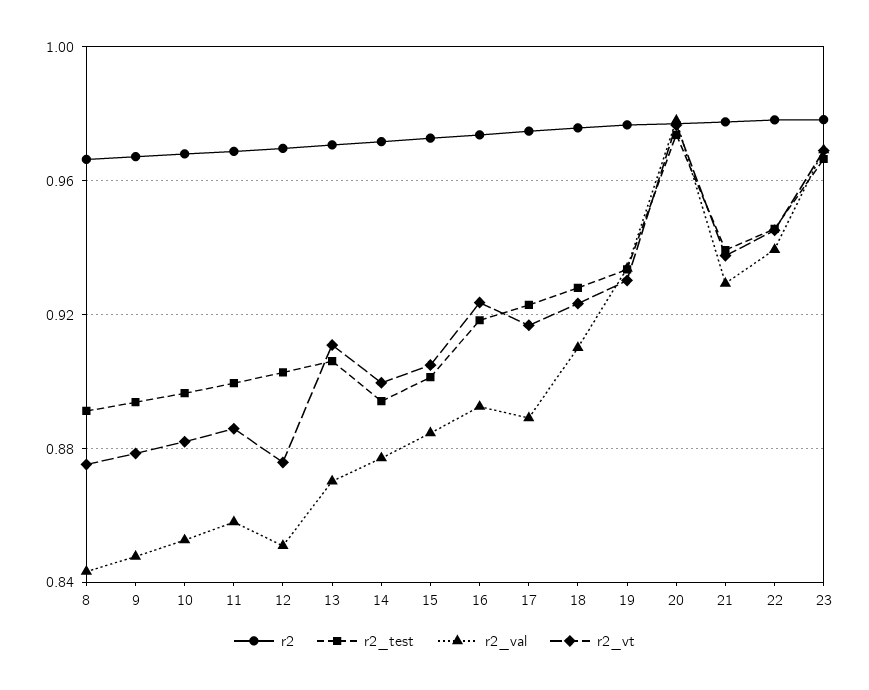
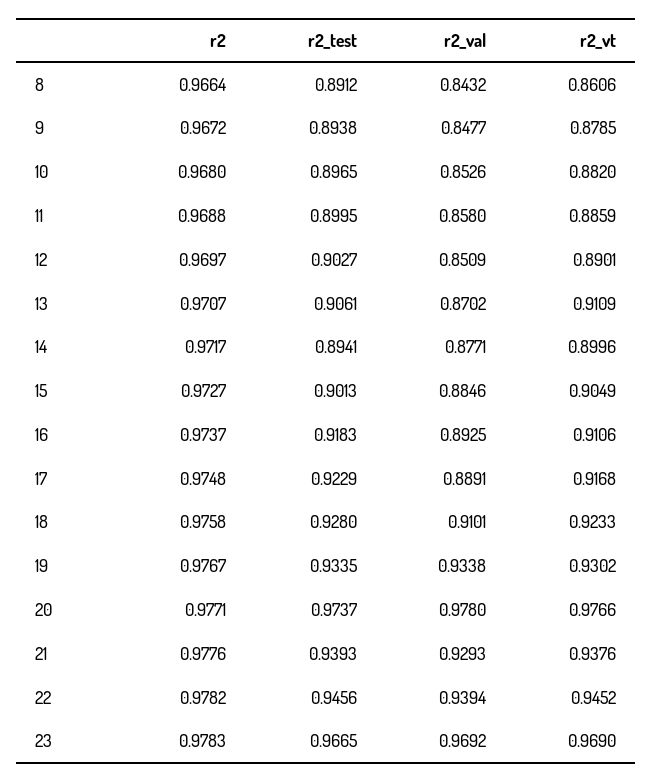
  {
    "r2": {
      "8": 0.9664,
      "9": 0.9672,
      "10": 0.968,
      "11": 0.9688,
      "12": 0.9697,
      "13": 0.9707,
      "14": 0.9717,
      "15": 0.9727,
      "16": 0.9737,
      "17": 0.9748,
      "18": 0.9758,
      "19": 0.9767,
      "20": 0.9771,
      "21": 0.9776,
      "22": 0.9782,
      "23": 0.9783
    },
    "r2_test": {
      "8": 0.8912,
      "9": 0.8938,
      "10": 0.8965,
      "11": 0.8995,
      "12": 0.9027,
      "13": 0.9061,
      "14": 0.8941,
      "15": 0.9013,
      "16": 0.9183,
      "17": 0.9229,
      "18": 0.928,
      "19": 0.9335,
      "20": 0.9737,
      "21": 0.9393,
      "22": 0.9456,
      "23": 0.9665
    },
    "r2_val": {
      "8": 0.8432,
      "9": 0.8477,
      "10": 0.8526,
      "11": 0.858,
      "12": 0.8509,
      "13": 0.8702,
      "14": 0.8771,
      "15": 0.8846,
      "16": 0.8925,
      "17": 0.8891,
      "18": 0.9101,
      "19": 0.9338,
      "20": 0.978,
      "21": 0.9293,
      "22": 0.9394,
      "23": 0.9692
    },
    "r2_vt": {
-     "8": 0.875,
+     "8": 0.8606,
      "9": 0.8785,
      "10": 0.882,
      "11": 0.8859,
-     "12": 0.875,
+     "12": 0.8901,
      "13": 0.9109,
      "14": 0.8996,
      "15": 0.9049,
-     "16": 0.925,
+     "16": 0.9106,
      "17": 0.9168,
      "18": 0.9233,
      "19": 0.9302,
      "20": 0.9766,
      "21": 0.9376,
      "22": 0.9452,
      "23": 0.969
    }
  }

